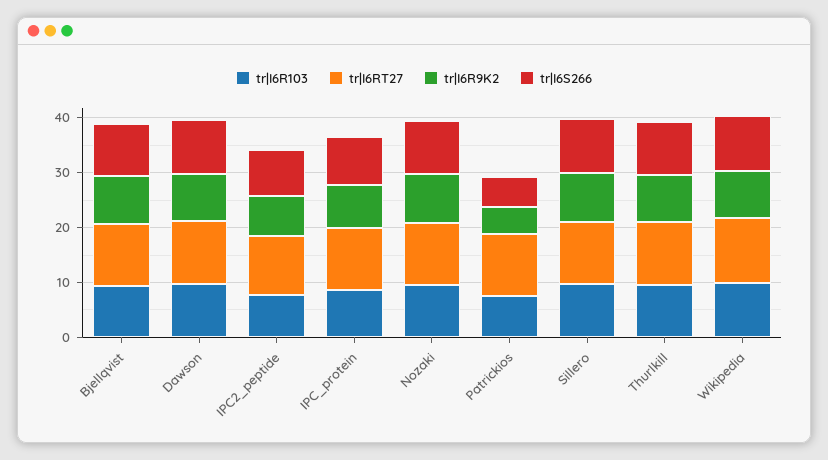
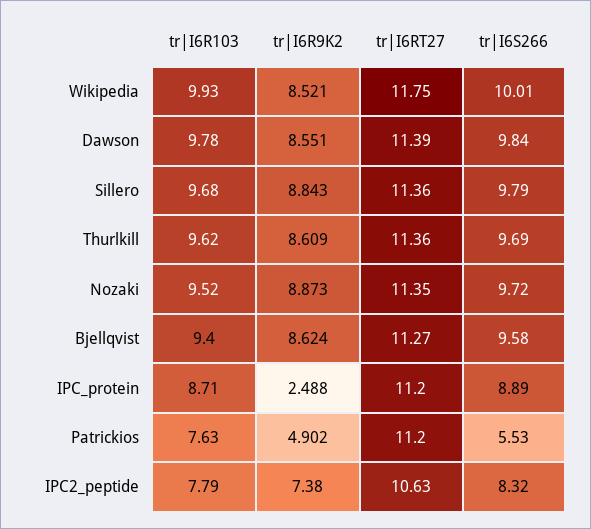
  {
    "tr|I6R103": {
      "Bjellqvist": 9.4,
      "Dawson": 9.78,
      "IPC2_peptide": 7.79,
      "IPC_protein": 8.71,
      "Nozaki": 9.52,
      "Patrickios": 7.63,
      "Sillero": 9.68,
      "Thurlkill": 9.62,
      "Wikipedia": 9.93
    },
    "tr|I6RT27": {
      "Bjellqvist": 11.27,
      "Dawson": 11.39,
      "IPC2_peptide": 10.63,
      "IPC_protein": 11.2,
      "Nozaki": 11.35,
      "Patrickios": 11.2,
      "Sillero": 11.36,
      "Thurlkill": 11.36,
      "Wikipedia": 11.75
    },
    "tr|I6R9K2": {
      "Bjellqvist": 8.624,
      "Dawson": 8.551,
      "IPC2_peptide": 7.38,
-     "IPC_protein": 8,
+     "IPC_protein": 2.488,
      "Nozaki": 8.873,
      "Patrickios": 4.902,
      "Sillero": 8.843,
      "Thurlkill": 8.609,
      "Wikipedia": 8.521
    },
    "tr|I6S266": {
      "Bjellqvist": 9.58,
      "Dawson": 9.84,
      "IPC2_peptide": 8.32,
      "IPC_protein": 8.89,
      "Nozaki": 9.72,
      "Patrickios": 5.53,
      "Sillero": 9.79,
      "Thurlkill": 9.69,
      "Wikipedia": 10.01
    }
  }

